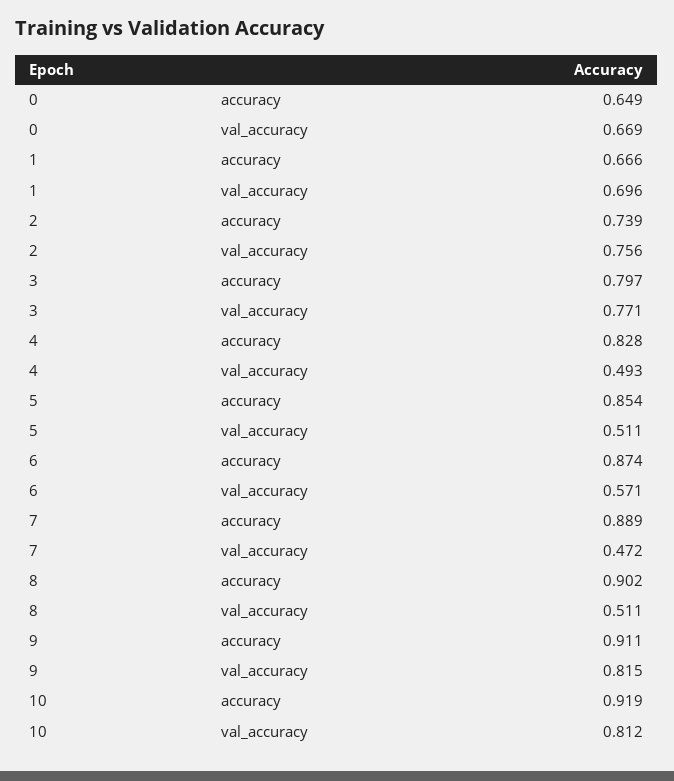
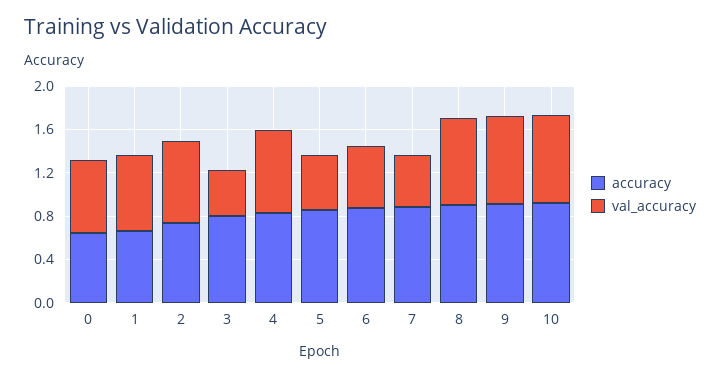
  {
    "accuracy": {
      "0": 0.649,
      "1": 0.666,
      "2": 0.739,
      "3": 0.797,
      "4": 0.828,
      "5": 0.854,
      "6": 0.874,
      "7": 0.889,
      "8": 0.902,
      "9": 0.911,
      "10": 0.919
    },
    "val_accuracy": {
      "0": 0.669,
      "1": 0.696,
      "2": 0.756,
-     "3": 0.771,
+     "3": 0.4,
-     "4": 0.493,
+     "4": 0.8,
      "5": 0.511,
      "6": 0.571,
      "7": 0.472,
-     "8": 0.511,
+     "8": 0.8,
      "9": 0.815,
      "10": 0.812
    }
  }

